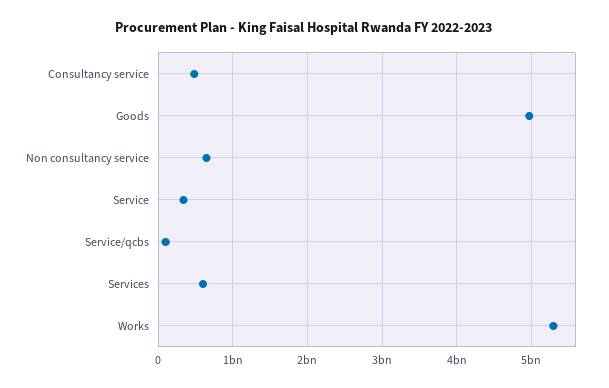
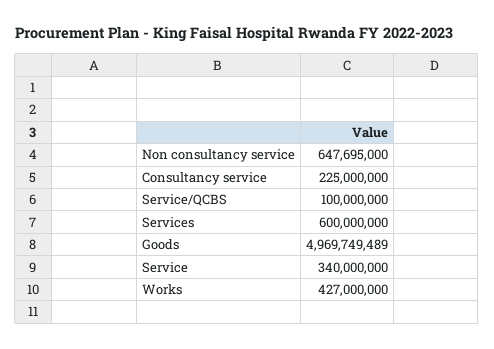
  {
-   "Consultancy service": 500000000,
+   "Consultancy service": 225000000,
    "Goods": 4969749489,
    "Non consultancy service": 647695000,
    "Service": 340000000,
    "Service/qcbs": 100000000,
    "Services": 600000000,
-   "Works": 5300000000
+   "Works": 427000000
  }

